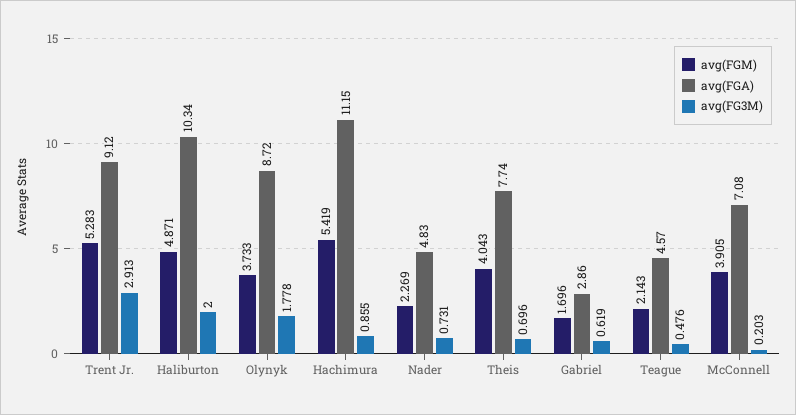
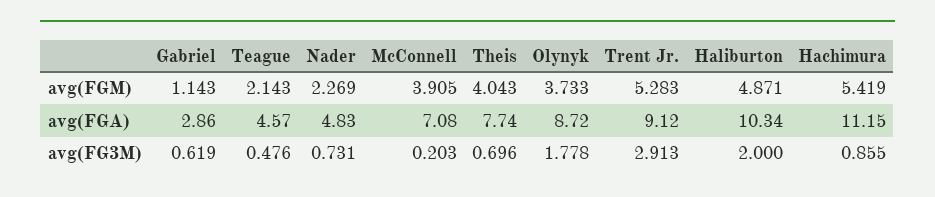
  {
    "avg(FGM)": {
      "Trent Jr.": 5.283,
      "Haliburton": 4.871,
      "Olynyk": 3.733,
      "Hachimura": 5.419,
      "Nader": 2.269,
      "Theis": 4.043,
-     "Gabriel": 1.696,
+     "Gabriel": 1.143,
      "Teague": 2.143,
      "McConnell": 3.905
    },
    "avg(FGA)": {
      "Trent Jr.": 9.12,
      "Haliburton": 10.34,
      "Olynyk": 8.72,
      "Hachimura": 11.15,
      "Nader": 4.83,
      "Theis": 7.74,
      "Gabriel": 2.86,
      "Teague": 4.57,
      "McConnell": 7.08
    },
    "avg(FG3M)": {
      "Trent Jr.": 2.913,
      "Haliburton": 2,
      "Olynyk": 1.778,
      "Hachimura": 0.855,
      "Nader": 0.731,
      "Theis": 0.696,
      "Gabriel": 0.619,
      "Teague": 0.476,
      "McConnell": 0.203
    }
  }

